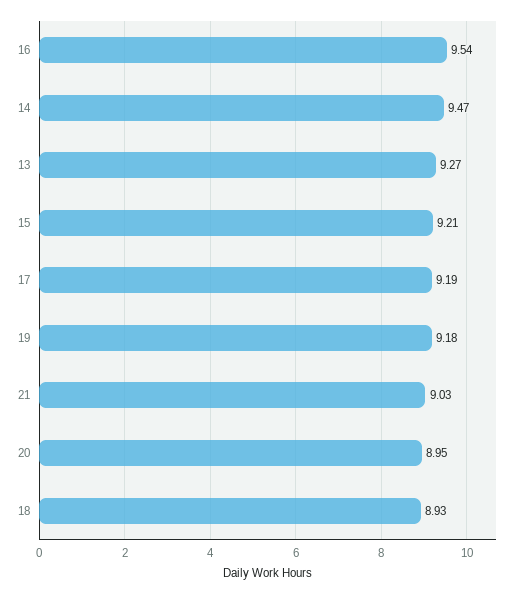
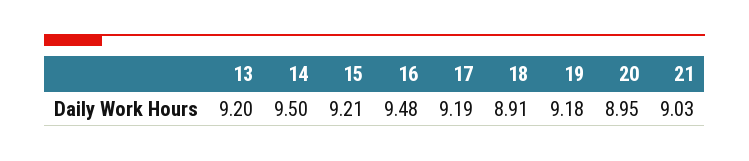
  {
-   "16": 9.54,
+   "16": 9.48,
-   "14": 9.47,
+   "14": 9.5,
-   "13": 9.27,
+   "13": 9.2,
    "15": 9.21,
    "17": 9.19,
    "19": 9.18,
    "21": 9.03,
    "20": 8.95,
-   "18": 8.93
+   "18": 8.91
  }

